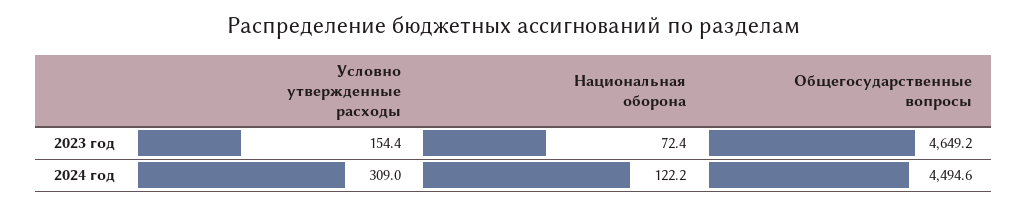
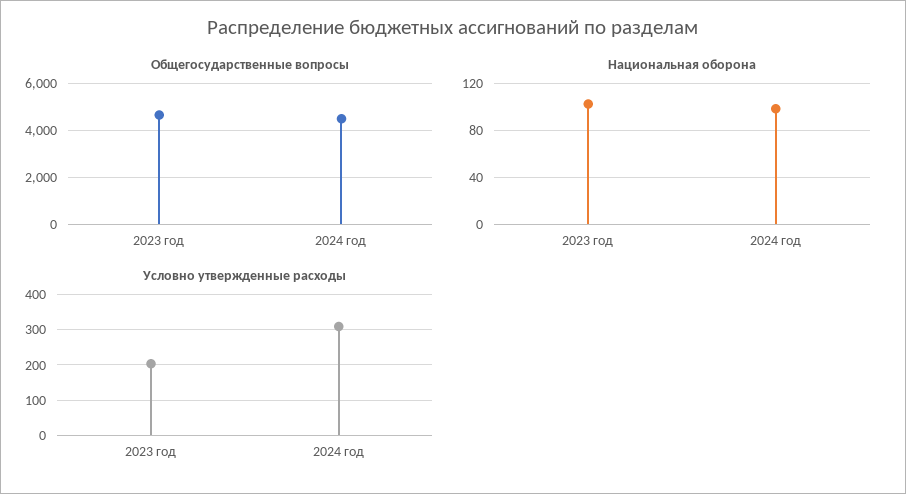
  {
    "Условно утвержденные расходы": {
-     "2023 год": 154.4,
+     "2023 год": 200,
      "2024 год": 309
    },
    "Национальная оборона": {
-     "2023 год": 72.4,
+     "2023 год": 100,
-     "2024 год": 122.2
+     "2024 год": 100
    },
    "Общегосударственные вопросы": {
      "2023 год": 4649.2,
      "2024 год": 4494.6
    }
  }

